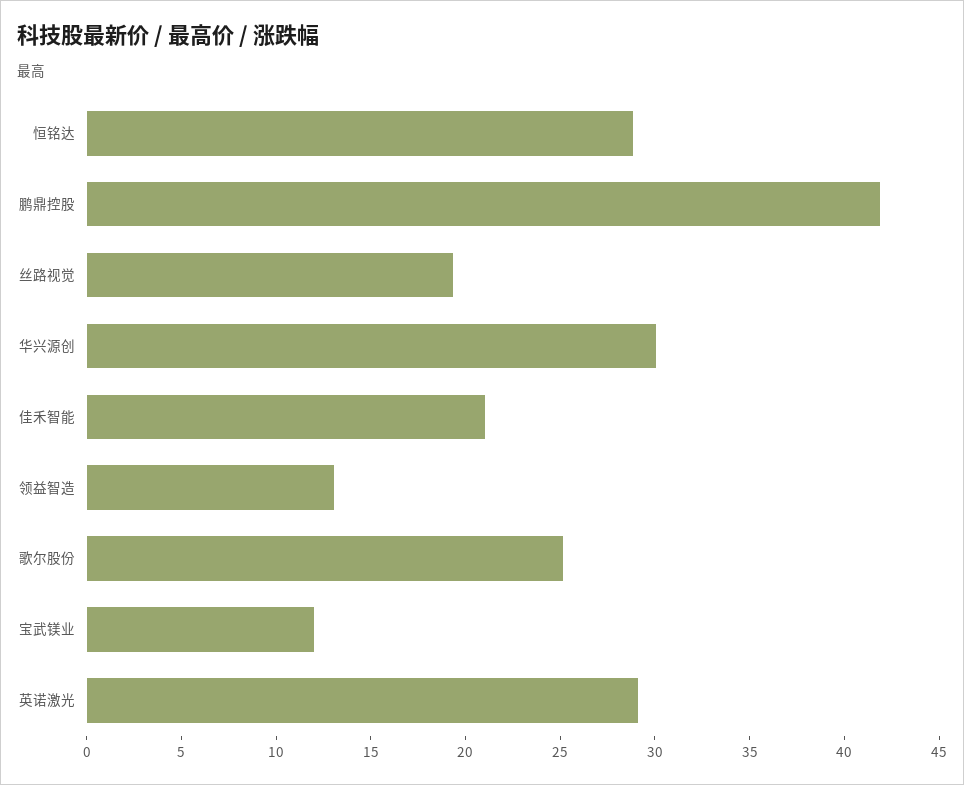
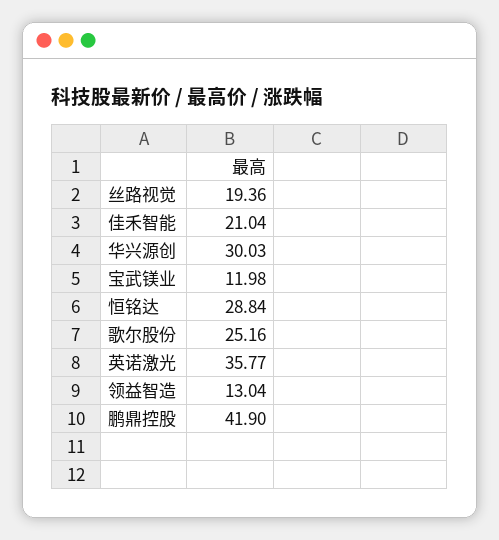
  {
    "恒铭达": 28.84,
    "鹏鼎控股": 41.9,
    "丝路视觉": 19.36,
    "华兴源创": 30.03,
    "佳禾智能": 21.04,
    "领益智造": 13.04,
    "歌尔股份": 25.16,
    "宝武镁业": 11.98,
-   "英诺激光": 29
+   "英诺激光": 35.77
  }

